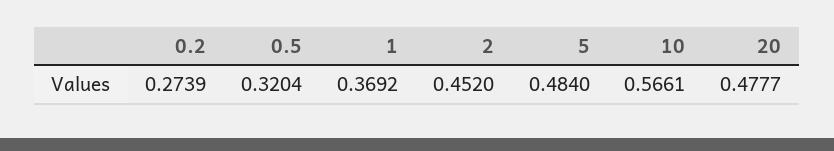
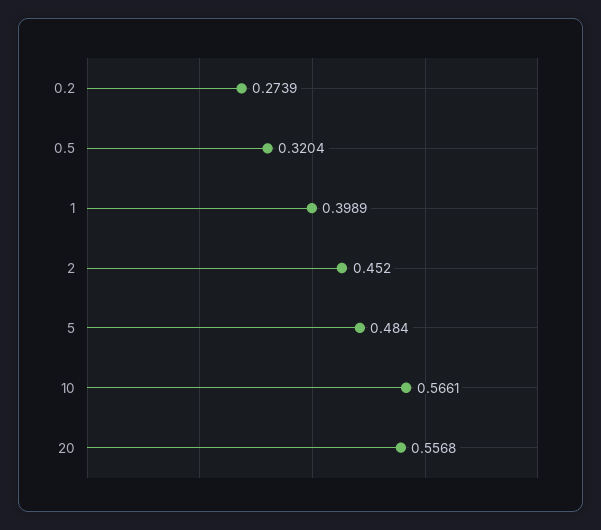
  {
    "0.2": 0.2739,
    "0.5": 0.3204,
-   "1": 0.3692,
+   "1": 0.3989,
    "2": 0.452,
    "5": 0.484,
    "10": 0.5661,
-   "20": 0.4777
+   "20": 0.5568
  }

